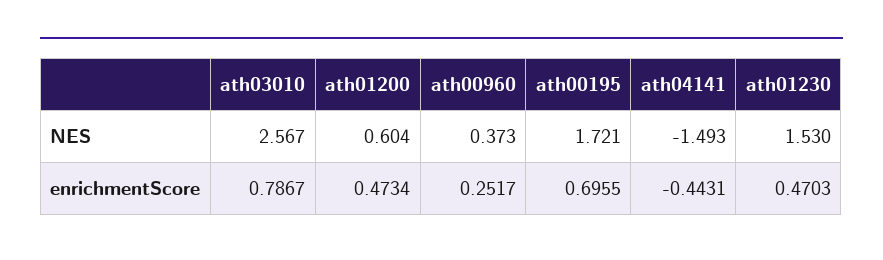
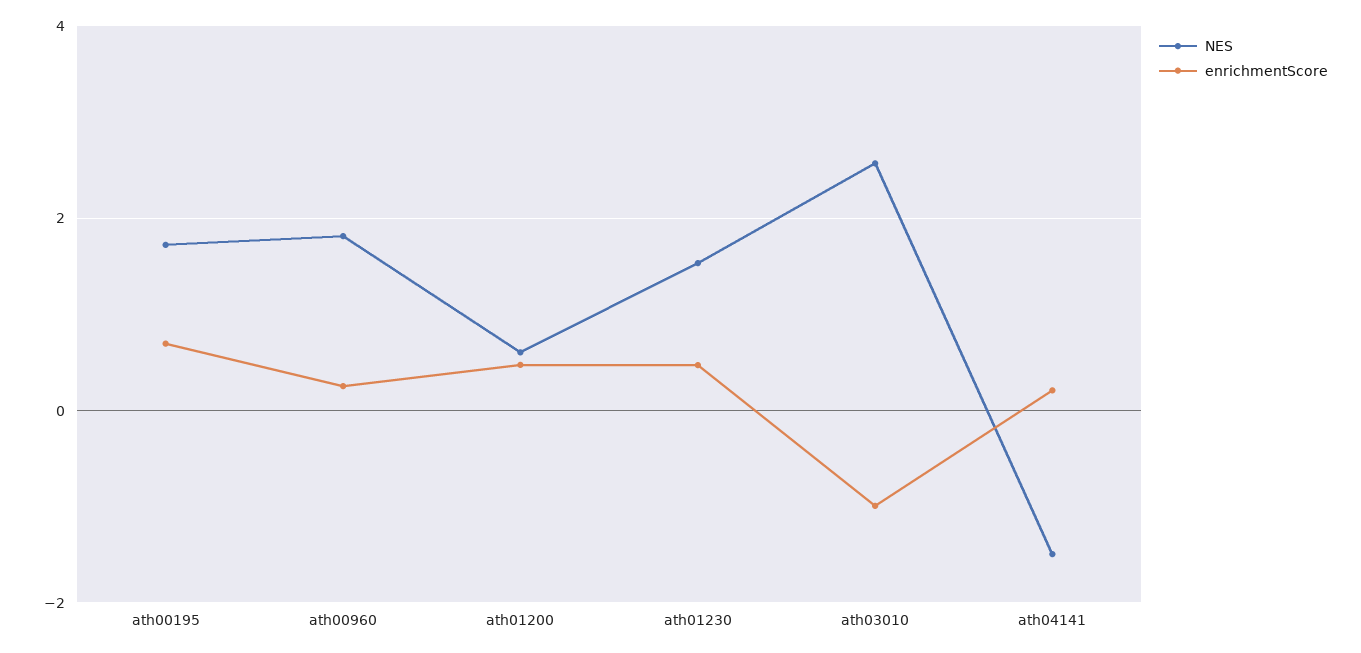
  {
    "NES": {
      "ath03010": 2.567,
      "ath01200": 0.604,
-     "ath00960": 0.373,
+     "ath00960": 1.8,
      "ath00195": 1.721,
      "ath04141": -1.493,
      "ath01230": 1.53
    },
    "enrichmentScore": {
-     "ath03010": 0.7867,
+     "ath03010": -1,
      "ath01200": 0.4734,
      "ath00960": 0.2517,
      "ath00195": 0.6955,
-     "ath04141": -0.4431,
+     "ath04141": 0.2,
      "ath01230": 0.4703
    }
  }

